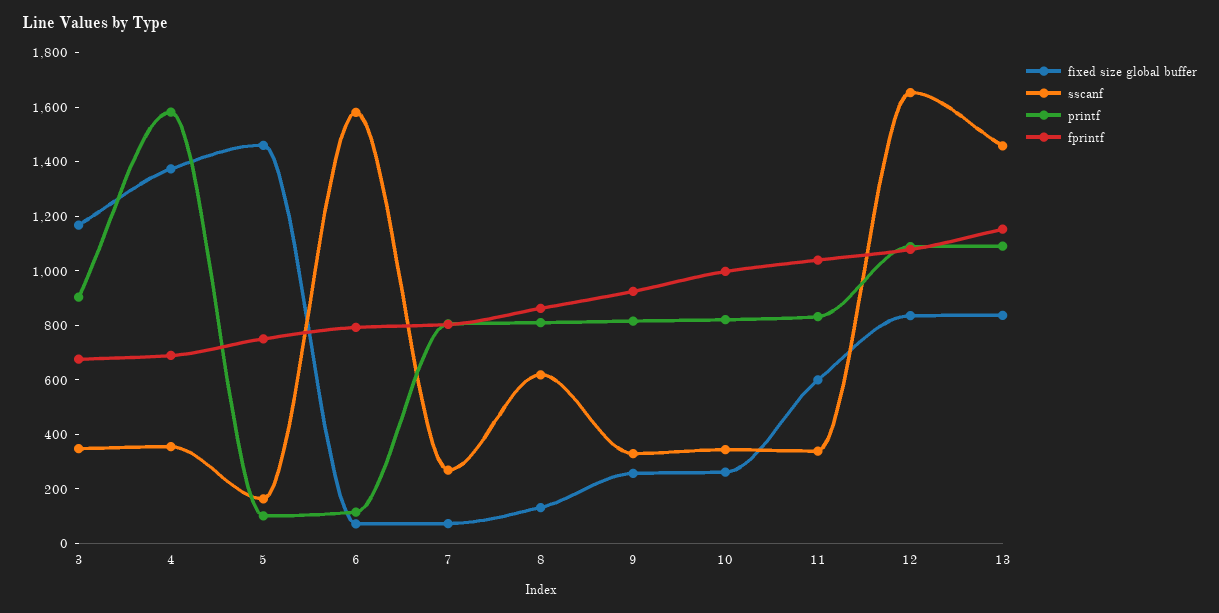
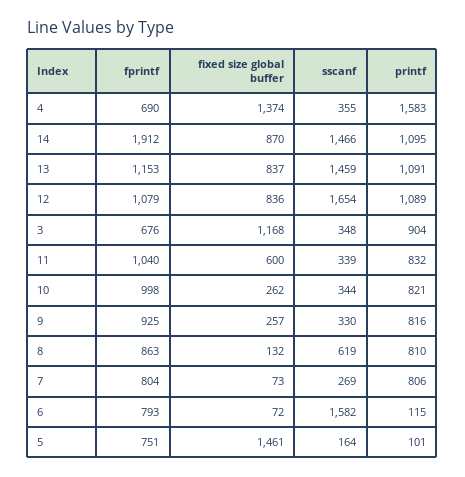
  {
    "fixed size global buffer": {
      "3": 1168,
      "4": 1374,
      "5": 1461,
      "6": 72,
      "7": 73,
      "8": 132,
      "9": 257,
      "10": 262,
      "11": 600,
      "12": 836,
-     "13": 837
+     "13": 837,
+     "14": 870
    },
    "sscanf": {
      "3": 348,
      "4": 355,
      "5": 164,
      "6": 1582,
      "7": 269,
      "8": 619,
      "9": 330,
      "10": 344,
      "11": 339,
      "12": 1654,
-     "13": 1459
+     "13": 1459,
+     "14": 1466
    },
    "printf": {
      "3": 904,
      "4": 1583,
      "5": 101,
      "6": 115,
      "7": 806,
      "8": 810,
      "9": 816,
      "10": 821,
      "11": 832,
      "12": 1089,
-     "13": 1091
+     "13": 1091,
+     "14": 1095
    },
    "fprintf": {
      "3": 676,
      "4": 690,
      "5": 751,
      "6": 793,
      "7": 804,
      "8": 863,
      "9": 925,
      "10": 998,
      "11": 1040,
      "12": 1079,
-     "13": 1153
+     "13": 1153,
+     "14": 1912
    }
  }

